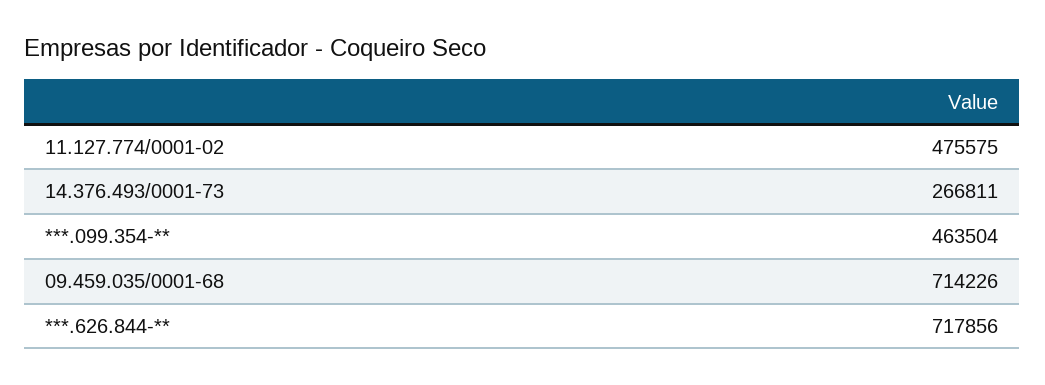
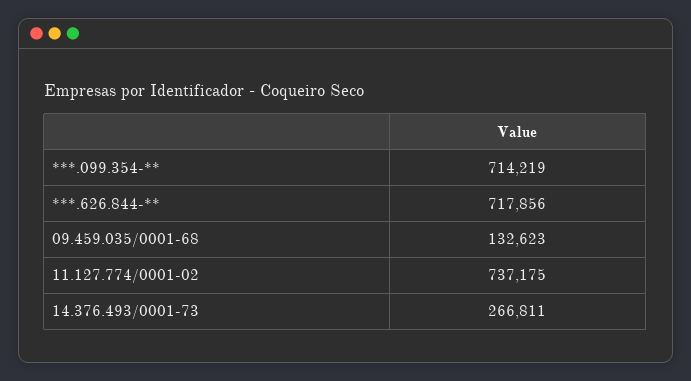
  {
-   "11.127.774/0001-02": 475575,
+   "11.127.774/0001-02": 737175,
    "14.376.493/0001-73": 266811,
-   "***.099.354-**": 463504,
+   "***.099.354-**": 714219,
-   "09.459.035/0001-68": 714226,
+   "09.459.035/0001-68": 132623,
    "***.626.844-**": 717856
  }

